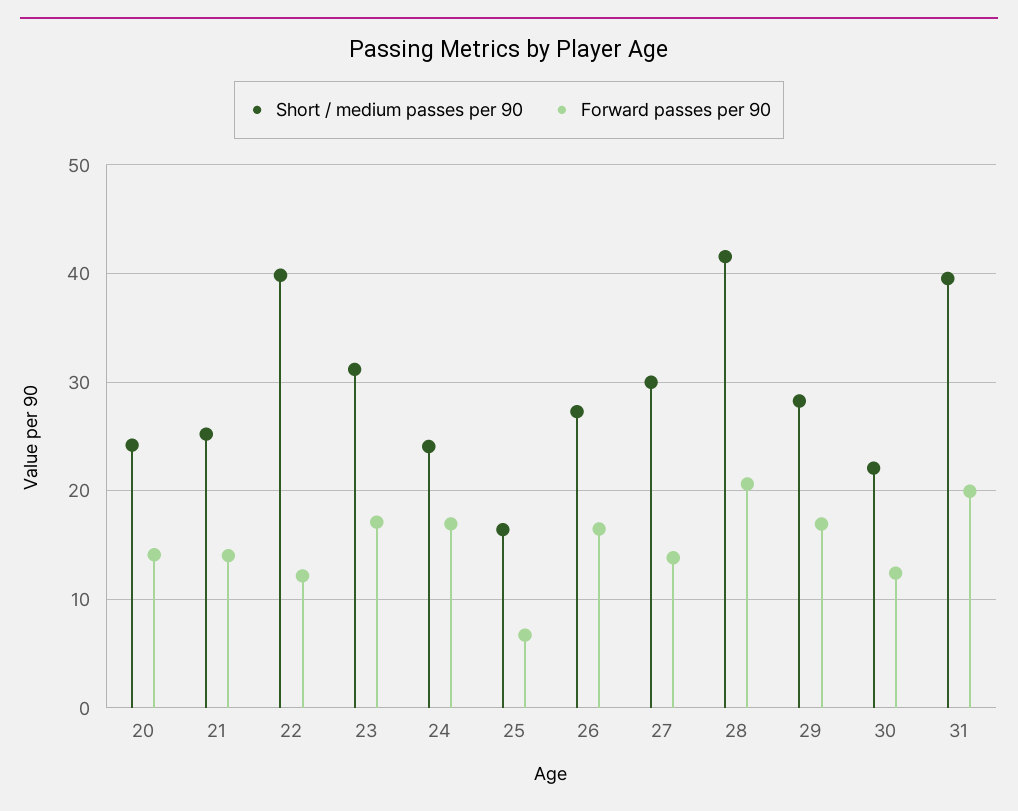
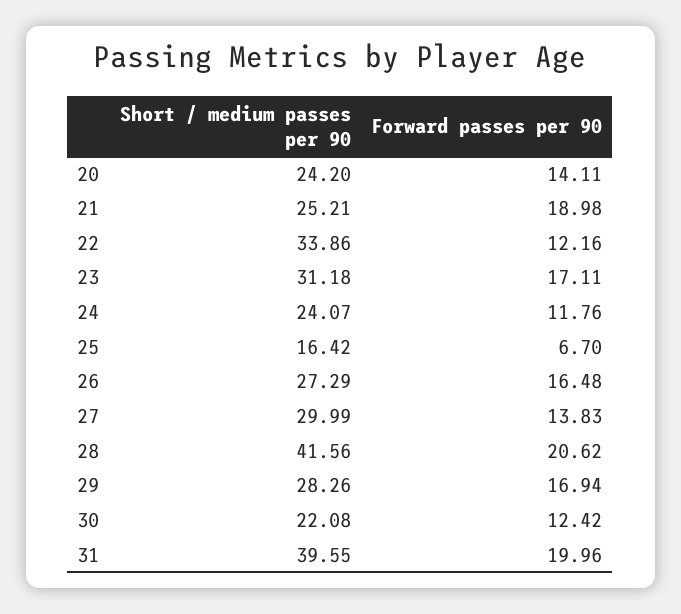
  {
    "Short / medium passes per 90": {
      "20": 24.2,
      "21": 25.21,
-     "22": 40,
+     "22": 33.86,
      "23": 31.18,
      "24": 24.07,
      "25": 16.42,
      "26": 27.29,
      "27": 29.99,
      "28": 41.56,
      "29": 28.26,
      "30": 22.08,
      "31": 39.55
    },
    "Forward passes per 90": {
      "20": 14.11,
-     "21": 14,
+     "21": 18.98,
      "22": 12.16,
      "23": 17.11,
-     "24": 17,
+     "24": 11.76,
      "25": 6.7,
      "26": 16.48,
      "27": 13.83,
      "28": 20.62,
      "29": 16.94,
      "30": 12.42,
      "31": 19.96
    }
  }

